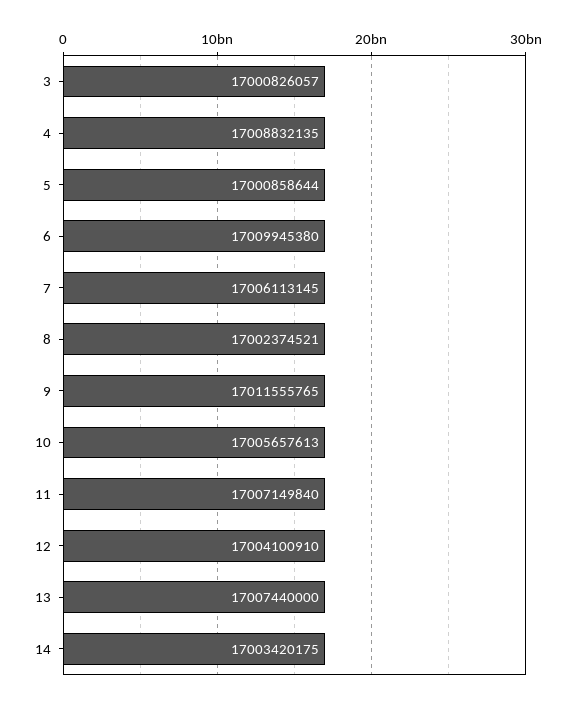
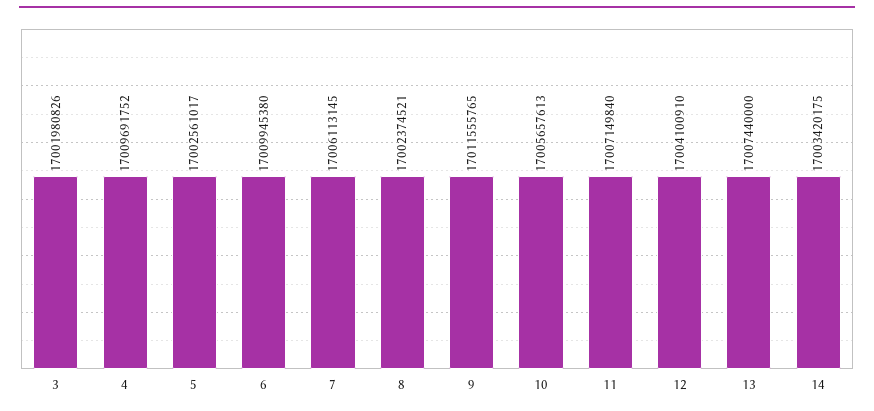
  {
-   "3": 17000826057,
+   "3": 17001980826,
-   "4": 17008832135,
+   "4": 17009691752,
-   "5": 17000858644,
+   "5": 17002561017,
    "6": 17009945380,
    "7": 17006113145,
    "8": 17002374521,
    "9": 17011555765,
    "10": 17005657613,
    "11": 17007149840,
    "12": 17004100910,
    "13": 17007440000,
    "14": 17003420175
  }

